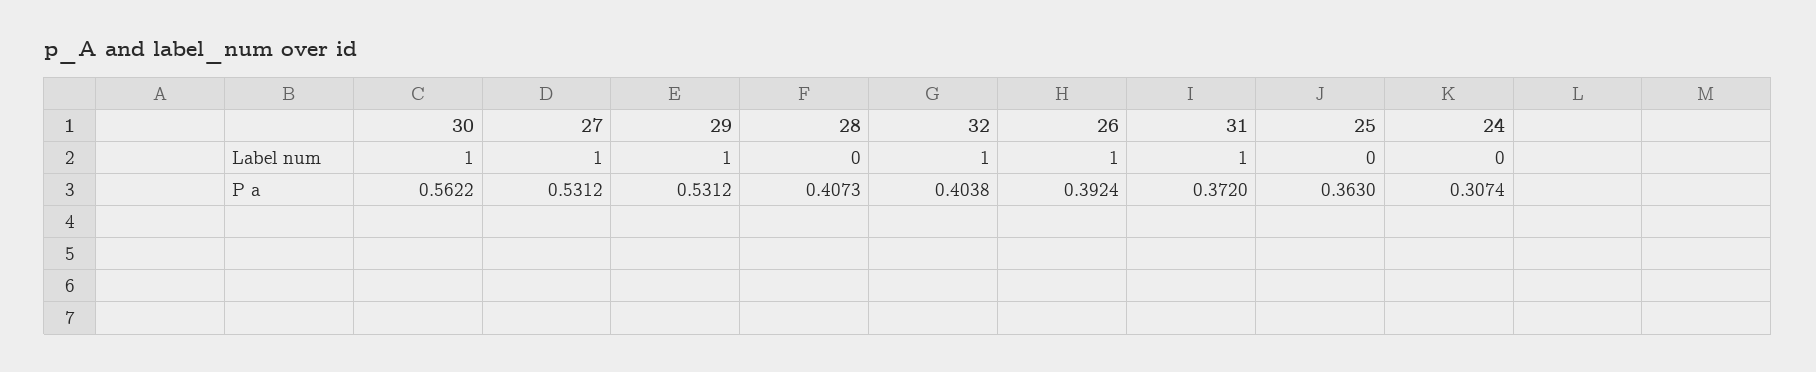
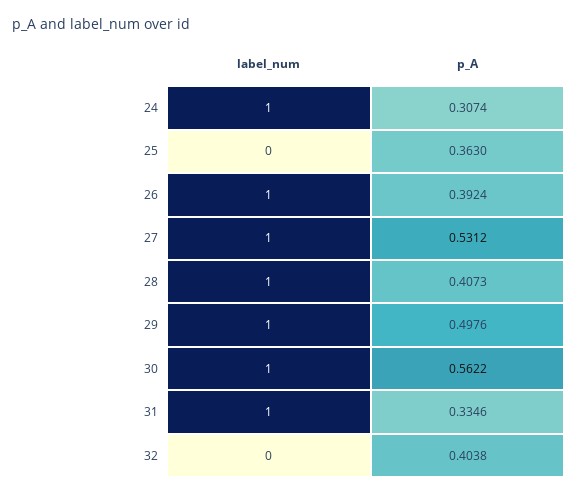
  {
    "30": {
      "Label num": 1,
      "P a": 0.5622
    },
    "27": {
      "Label num": 1,
      "P a": 0.5312
    },
    "29": {
      "Label num": 1,
-     "P a": 0.5312
+     "P a": 0.4976
    },
    "28": {
-     "Label num": 0,
+     "Label num": 1,
      "P a": 0.4073
    },
    "32": {
-     "Label num": 1,
+     "Label num": 0,
      "P a": 0.4038
    },
    "26": {
      "Label num": 1,
      "P a": 0.3924
    },
    "31": {
      "Label num": 1,
-     "P a": 0.372
+     "P a": 0.3346
    },
    "25": {
      "Label num": 0,
      "P a": 0.363
    },
    "24": {
-     "Label num": 0,
+     "Label num": 1,
      "P a": 0.3074
    }
  }

